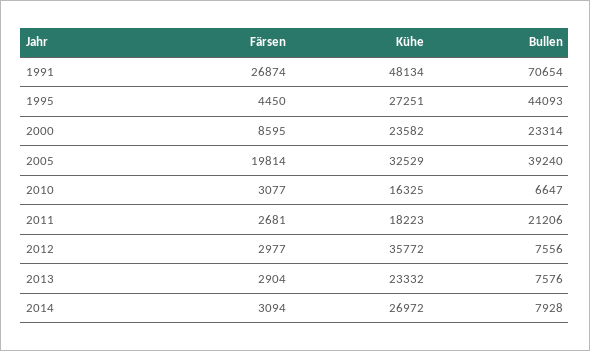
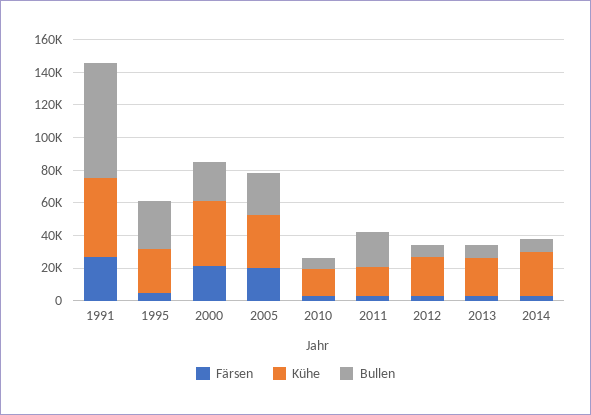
  {
    "Färsen": {
      "1991": 26874,
      "1995": 4450,
-     "2000": 8595,
+     "2000": 20000,
      "2005": 19814,
      "2010": 3077,
      "2011": 2681,
      "2012": 2977,
      "2013": 2904,
      "2014": 3094
    },
    "Kühe": {
      "1991": 48134,
      "1995": 27251,
-     "2000": 23582,
+     "2000": 40000,
      "2005": 32529,
      "2010": 16325,
      "2011": 18223,
-     "2012": 35772,
+     "2012": 25000,
      "2013": 23332,
      "2014": 26972
    },
    "Bullen": {
      "1991": 70654,
-     "1995": 44093,
+     "1995": 30000,
      "2000": 23314,
-     "2005": 39240,
+     "2005": 25000,
      "2010": 6647,
      "2011": 21206,
      "2012": 7556,
      "2013": 7576,
      "2014": 7928
    }
  }

